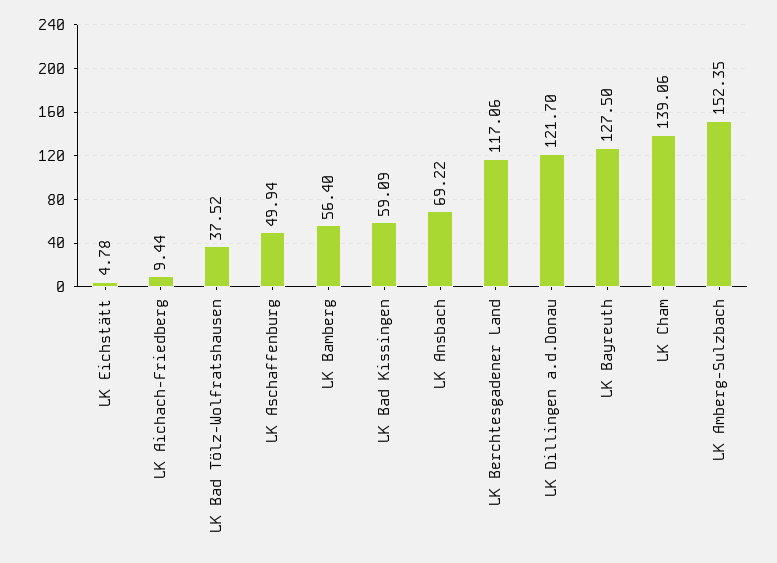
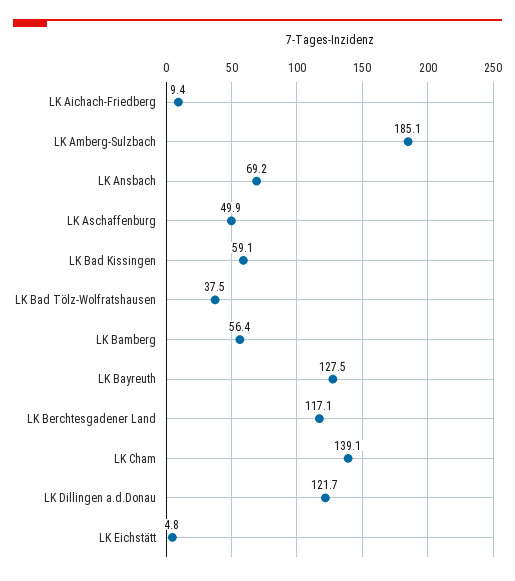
  {
    "LK Eichstätt": 4.78,
    "LK Aichach-Friedberg": 9.44,
    "LK Bad Tölz-Wolfratshausen": 37.52,
    "LK Aschaffenburg": 49.94,
    "LK Bamberg": 56.4,
    "LK Bad Kissingen": 59.09,
    "LK Ansbach": 69.22,
    "LK Berchtesgadener Land": 117.06,
    "LK Dillingen a.d.Donau": 121.7,
    "LK Bayreuth": 127.5,
    "LK Cham": 139.06,
-   "LK Amberg-Sulzbach": 152.35
+   "LK Amberg-Sulzbach": 185.1
  }

